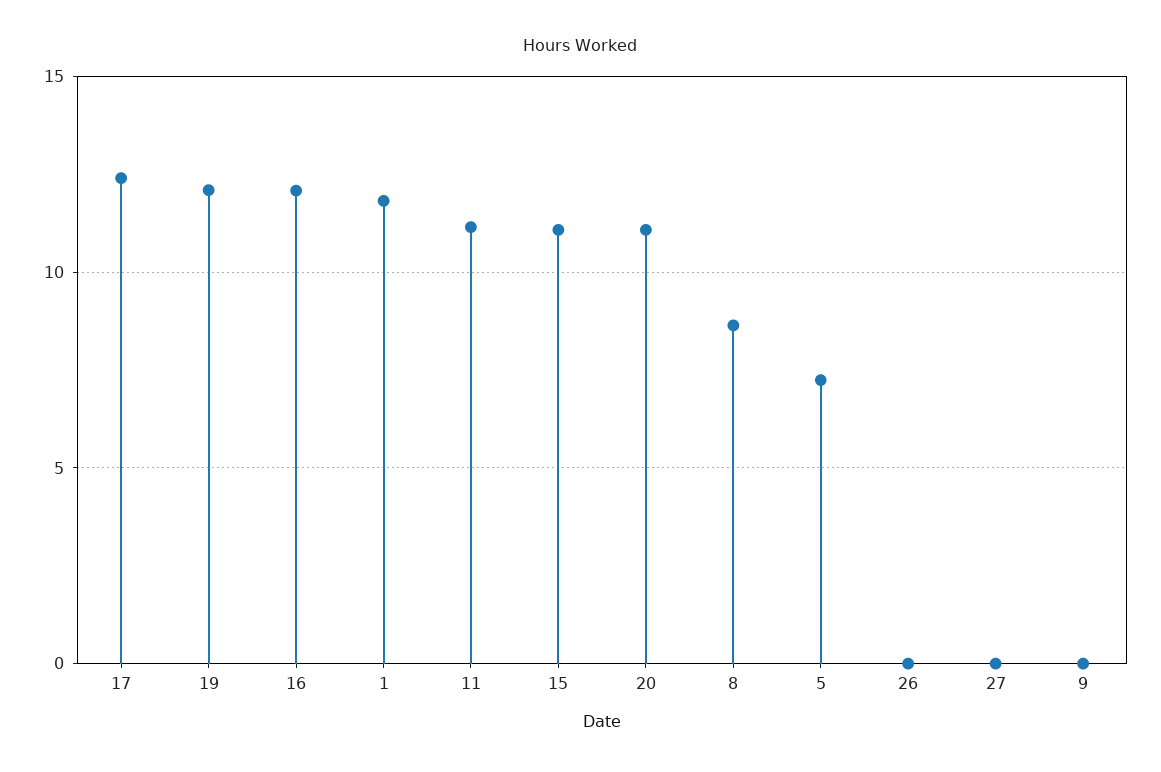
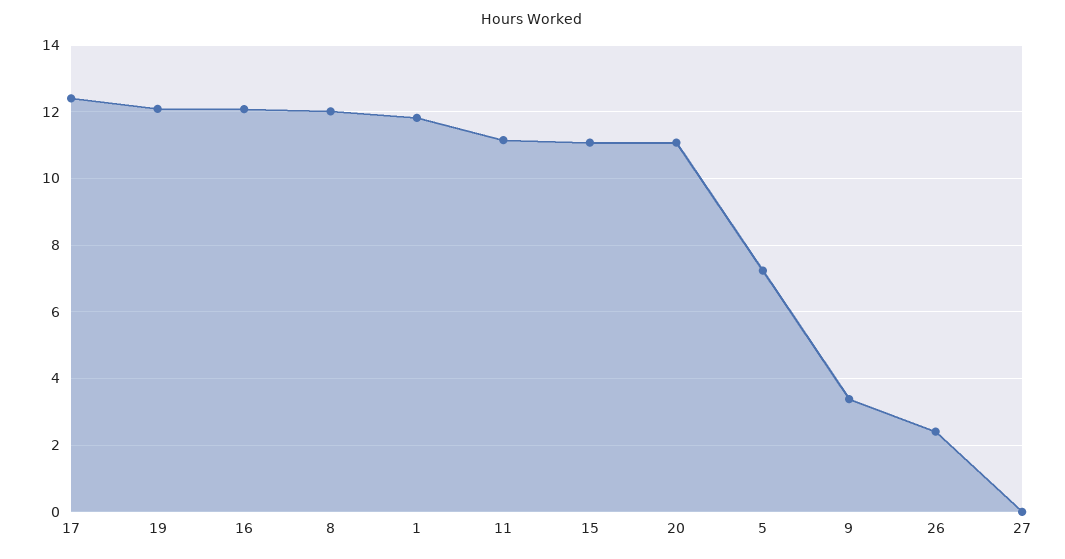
  {
    "17": 12.4,
    "19": 12,
    "16": 12,
    "1": 11.8,
    "11": 11.2,
    "15": 11,
    "20": 11,
-   "8": 8.5,
+   "8": 12,
    "5": 7.2,
-   "26": 0,
+   "26": 2.4,
    "27": 0,
-   "9": 0
+   "9": 3.4
  }

